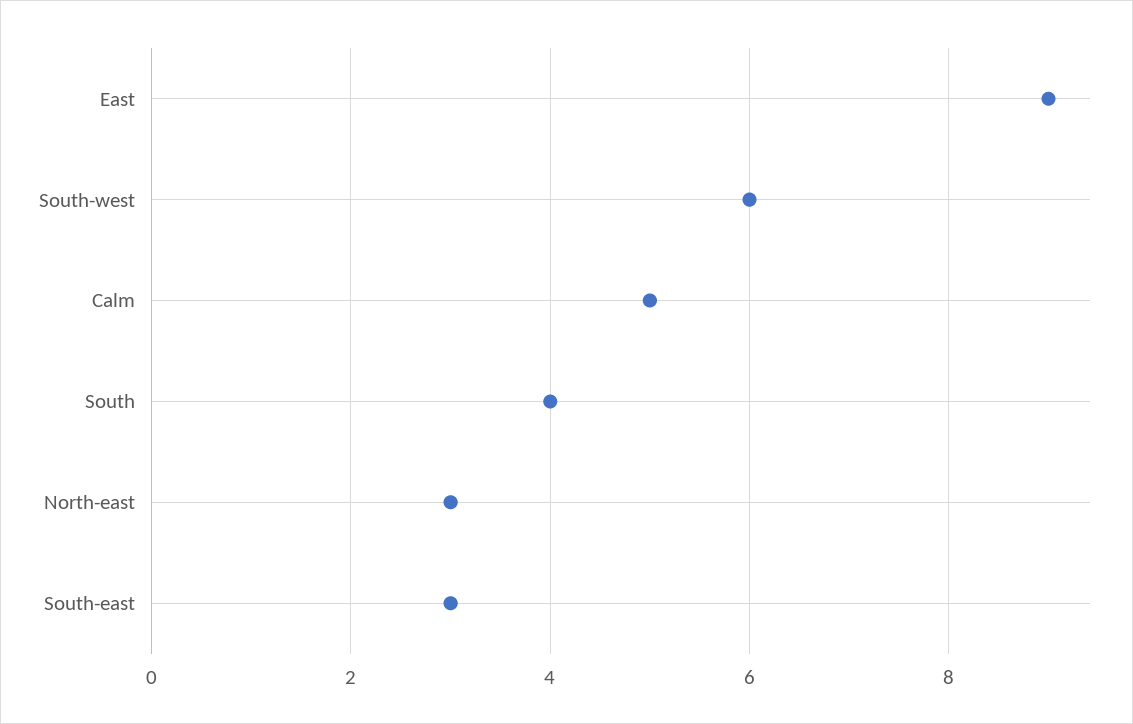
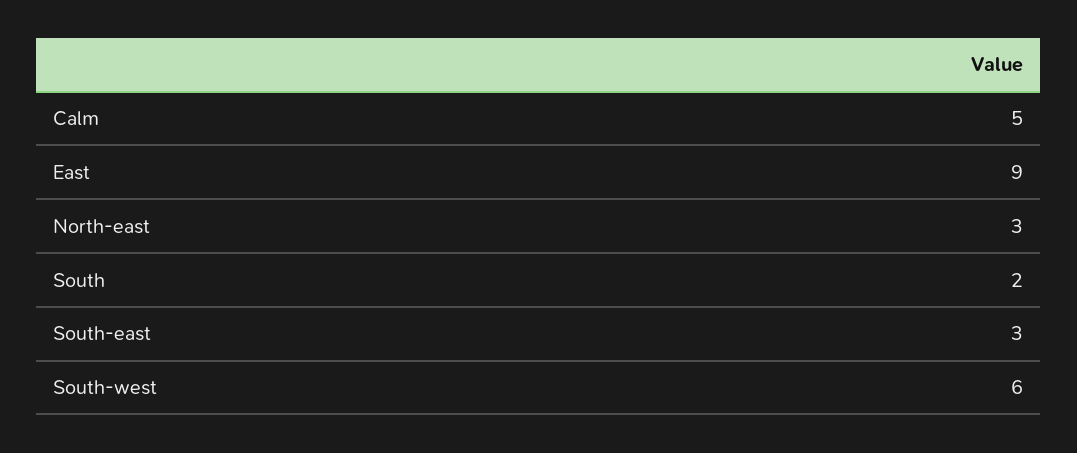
  {
    "East": 9,
    "South-west": 6,
    "Calm": 5,
-   "South": 4,
+   "South": 2,
    "North-east": 3,
    "South-east": 3
  }

